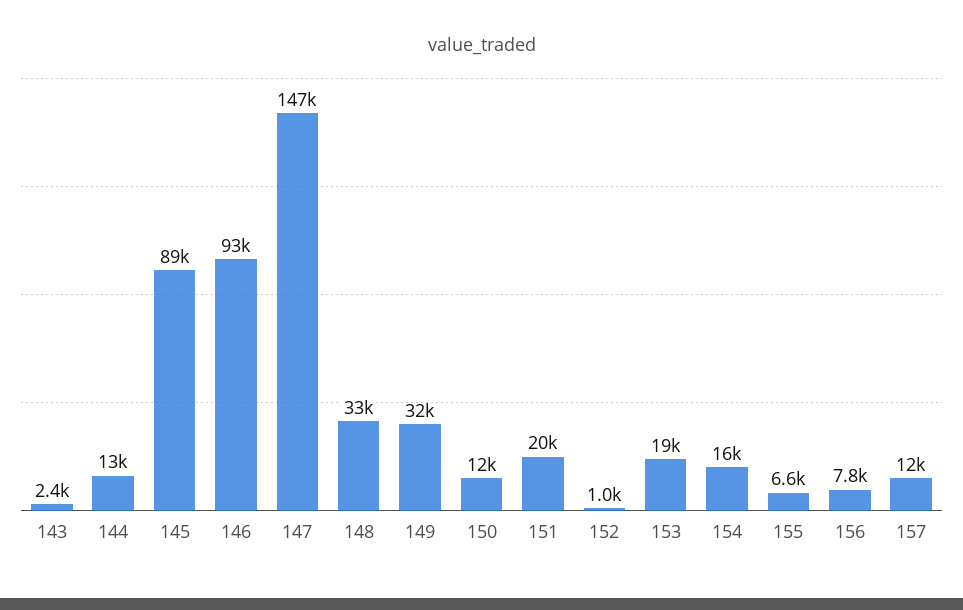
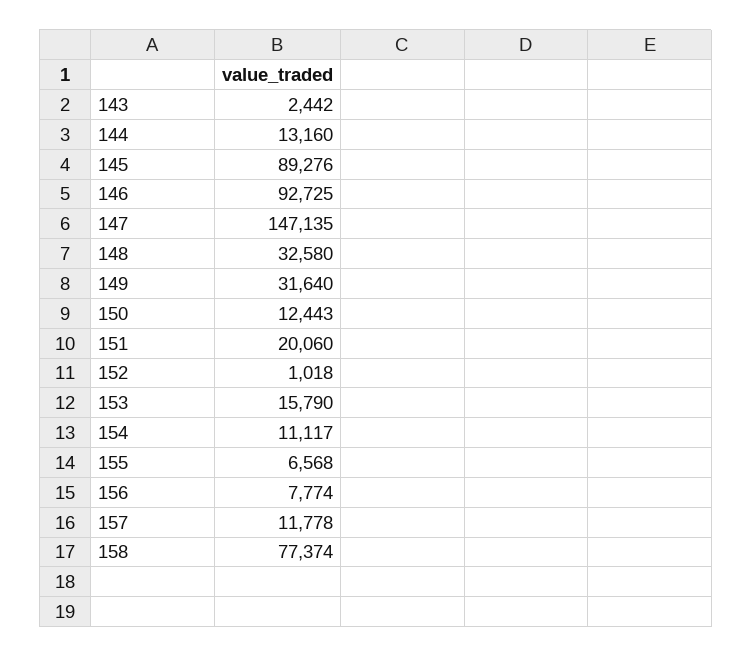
  {
    "143": 2442,
    "144": 13160,
    "145": 89276,
    "146": 92725,
    "147": 147135,
    "148": 32580,
    "149": 31640,
    "150": 12443,
    "151": 20060,
    "152": 1018,
-   "153": 19000,
+   "153": 15790,
-   "154": 16000,
+   "154": 11117,
    "155": 6568,
    "156": 7774,
-   "157": 11778
+   "157": 11778,
+   "158": 77374
  }

